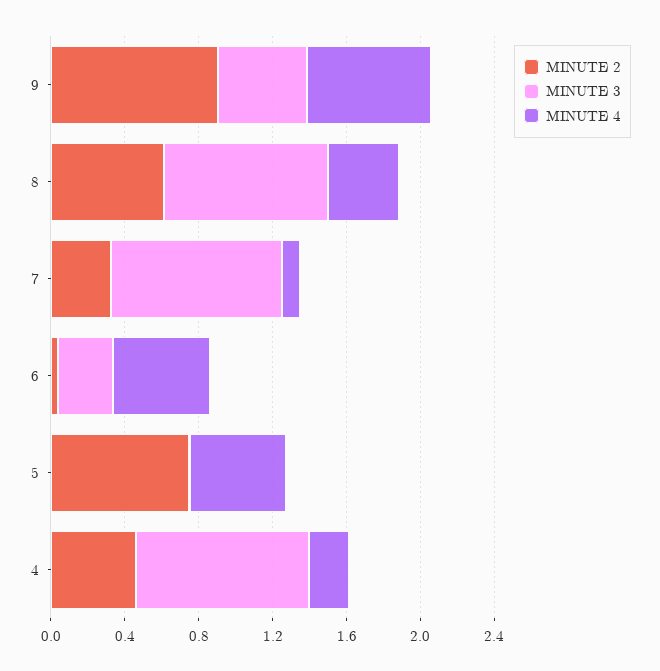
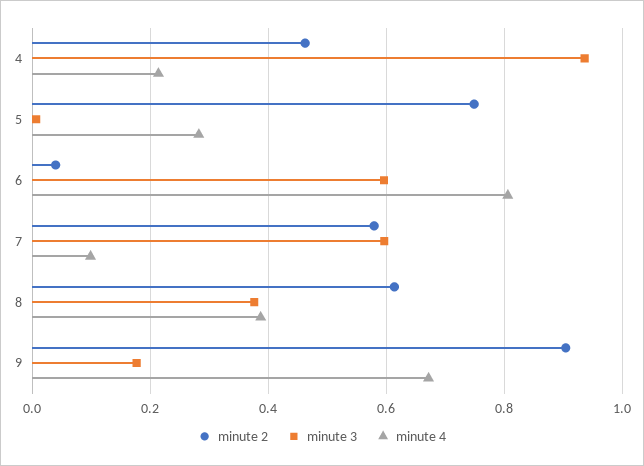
  {
    "MINUTE 2": {
      "9": 0.9,
      "8": 0.62,
-     "7": 0.3,
+     "7": 0.58,
      "6": 0.04,
      "5": 0.74,
      "4": 0.46
    },
    "MINUTE 3": {
-     "9": 0.5,
+     "9": 0.18,
-     "8": 0.9,
+     "8": 0.38,
-     "7": 0.9,
+     "7": 0.6,
-     "6": 0.3,
+     "6": 0.6,
      "5": 0,
      "4": 0.94
    },
    "MINUTE 4": {
      "9": 0.68,
      "8": 0.38,
      "7": 0.1,
-     "6": 0.5,
+     "6": 0.8,
-     "5": 0.5,
+     "5": 0.28,
      "4": 0.22
    }
  }

